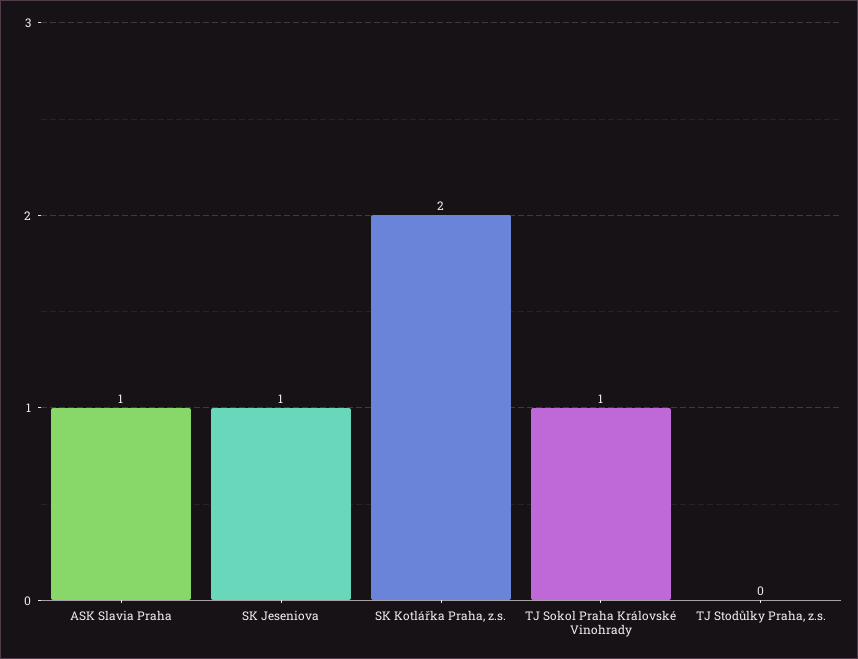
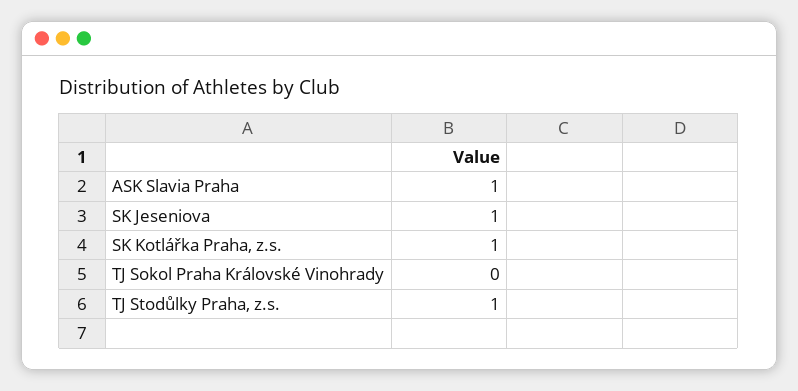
  {
    "ASK Slavia Praha": 1,
    "SK Jeseniova": 1,
-   "SK Kotlářka Praha, z.s.": 2,
+   "SK Kotlářka Praha, z.s.": 1,
-   "TJ Sokol Praha Královské Vinohrady": 1,
+   "TJ Sokol Praha Královské Vinohrady": 0,
-   "TJ Stodůlky Praha, z.s.": 0
+   "TJ Stodůlky Praha, z.s.": 1
  }

